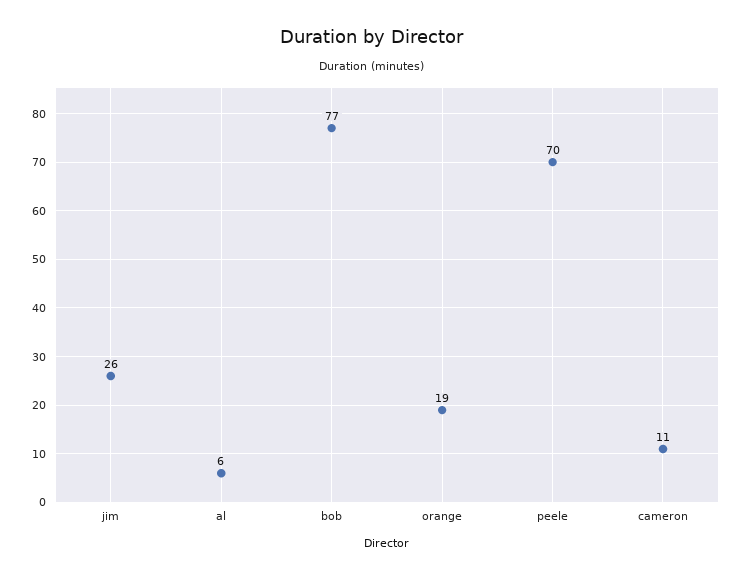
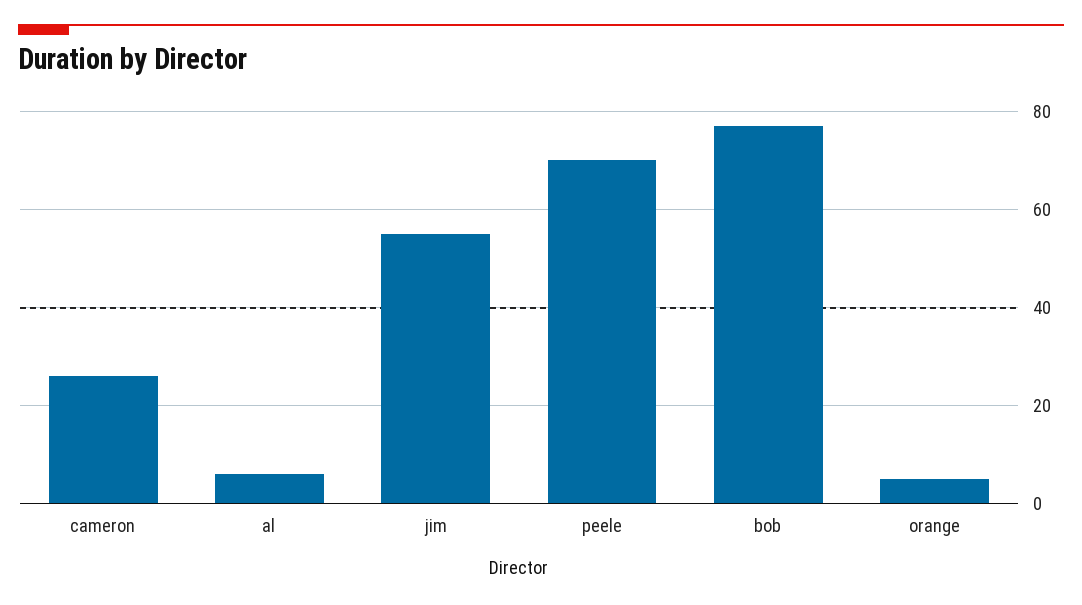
  {
-   "jim": 26,
+   "jim": 55,
    "al": 6,
    "bob": 77,
-   "orange": 19,
+   "orange": 5,
    "peele": 70,
-   "cameron": 11
+   "cameron": 25
  }

